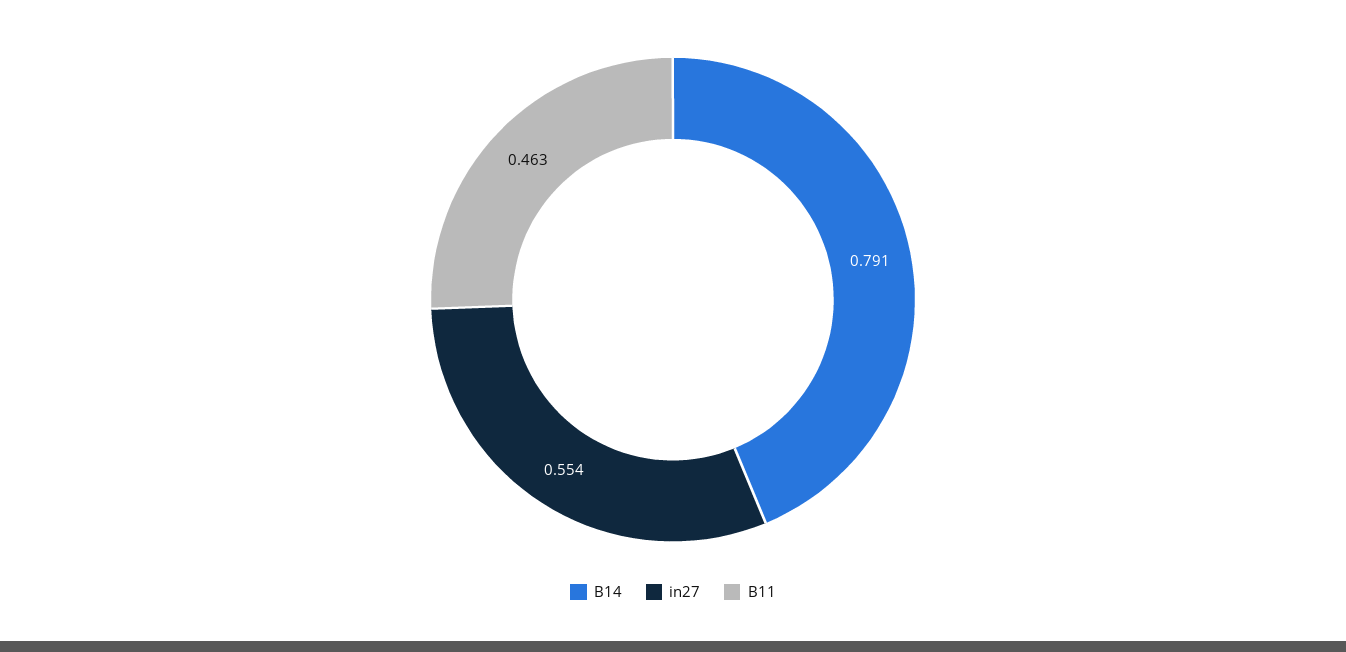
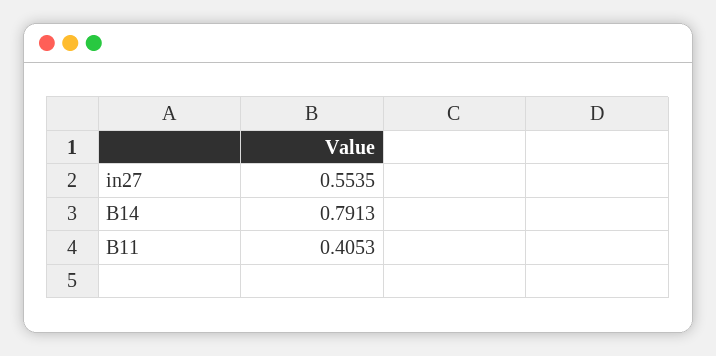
  {
    "B14": 0.7913,
    "in27": 0.5535,
-   "B11": 0.463
+   "B11": 0.4053
  }

